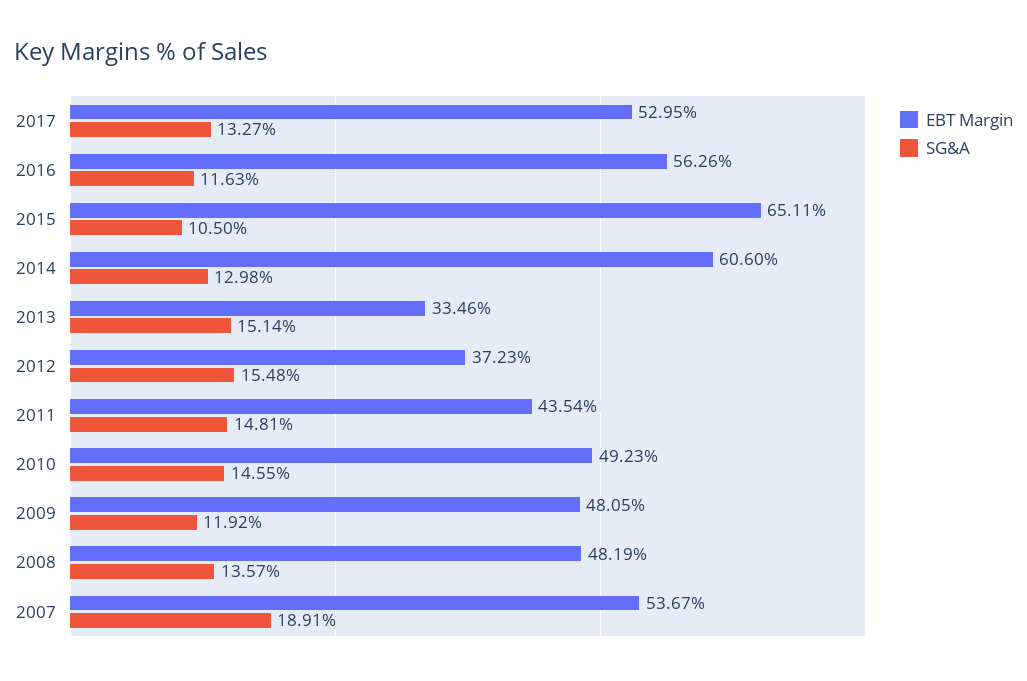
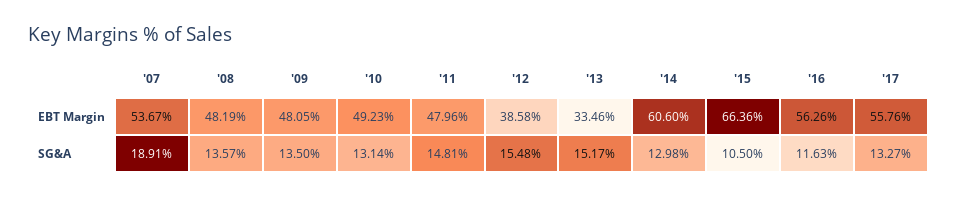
  {
    "EBT Margin": {
-     "2017": 52.95,
+     "2017": 55.76,
      "2016": 56.26,
-     "2015": 65.11,
+     "2015": 66.36,
      "2014": 60.6,
      "2013": 33.46,
-     "2012": 37.23,
+     "2012": 38.58,
-     "2011": 43.54,
+     "2011": 47.96,
      "2010": 49.23,
      "2009": 48.05,
      "2008": 48.19,
      "2007": 53.67
    },
    "SG&A": {
      "2017": 13.27,
      "2016": 11.63,
      "2015": 10.5,
      "2014": 12.98,
-     "2013": 15.14,
+     "2013": 15.17,
      "2012": 15.48,
      "2011": 14.81,
-     "2010": 14.55,
+     "2010": 13.14,
-     "2009": 11.92,
+     "2009": 13.5,
      "2008": 13.57,
      "2007": 18.91
    }
  }

